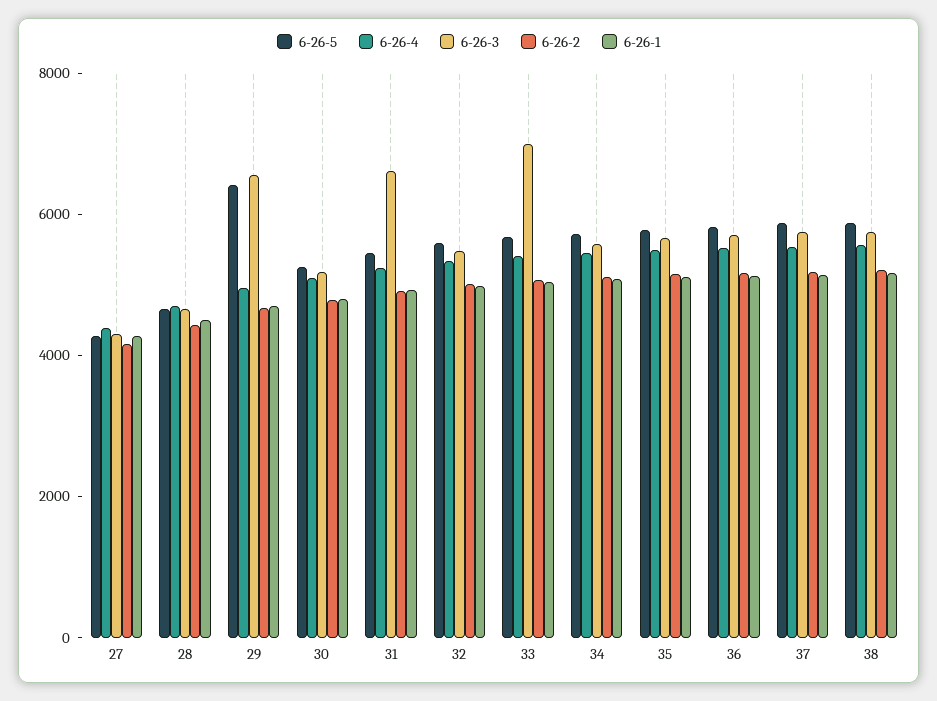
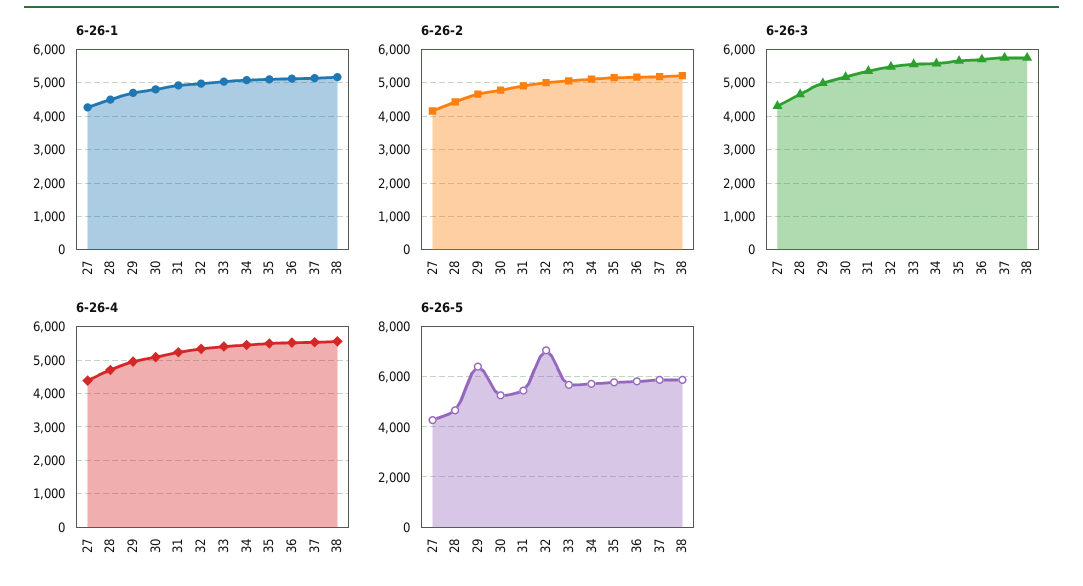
  {
    "6-26-5": {
      "27": 4250,
      "28": 4750,
      "29": 6500,
      "30": 5250,
      "31": 5500,
-     "32": 5500,
+     "32": 7000,
      "33": 5750,
      "34": 5750,
      "35": 5750,
      "36": 5750,
      "37": 6000,
      "38": 6000
    },
    "6-26-4": {
      "27": 4400,
      "28": 4800,
      "29": 5000,
      "30": 5000,
      "31": 5200,
      "32": 5400,
      "33": 5400,
      "34": 5400,
      "35": 5600,
      "36": 5600,
      "37": 5600,
      "38": 5600
    },
    "6-26-3": {
      "27": 4400,
      "28": 4600,
-     "29": 6500,
+     "29": 5000,
      "30": 5200,
-     "31": 6500,
+     "31": 5400,
      "32": 5400,
-     "33": 7000,
+     "33": 5600,
      "34": 5600,
      "35": 5600,
      "36": 5800,
      "37": 5800,
      "38": 5800
    },
    "6-26-2": {
      "27": 4200,
      "28": 4400,
      "29": 4600,
      "30": 4800,
      "31": 5000,
      "32": 5000,
      "33": 5000,
      "34": 5200,
      "35": 5200,
      "36": 5200,
      "37": 5200,
      "38": 5200
    },
    "6-26-1": {
      "27": 4200,
      "28": 4400,
      "29": 4800,
      "30": 4800,
      "31": 5000,
      "32": 5000,
      "33": 5000,
      "34": 5000,
      "35": 5200,
      "36": 5200,
      "37": 5200,
      "38": 5200
    }
  }

